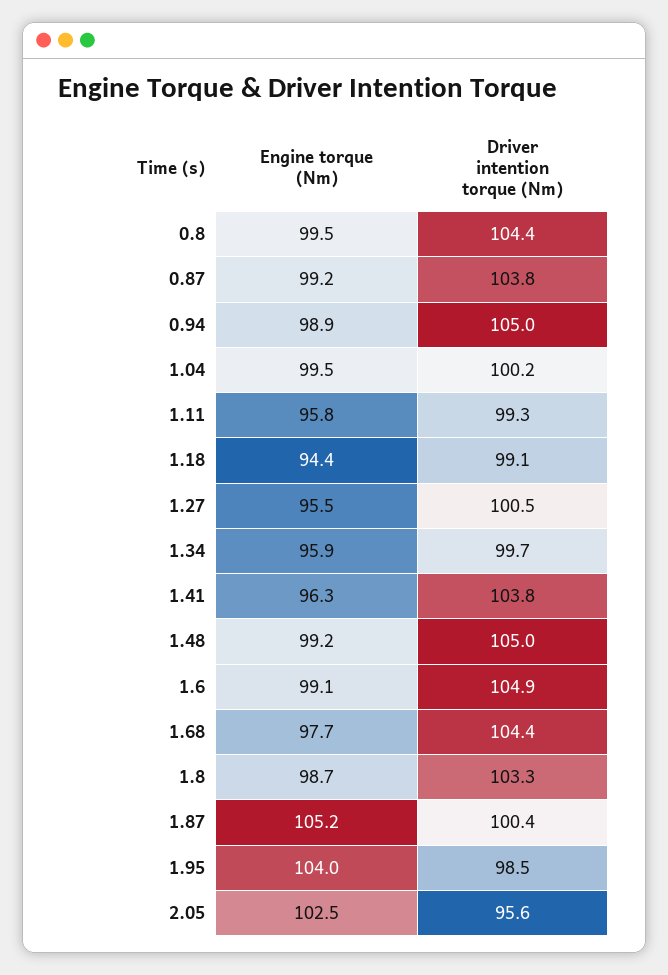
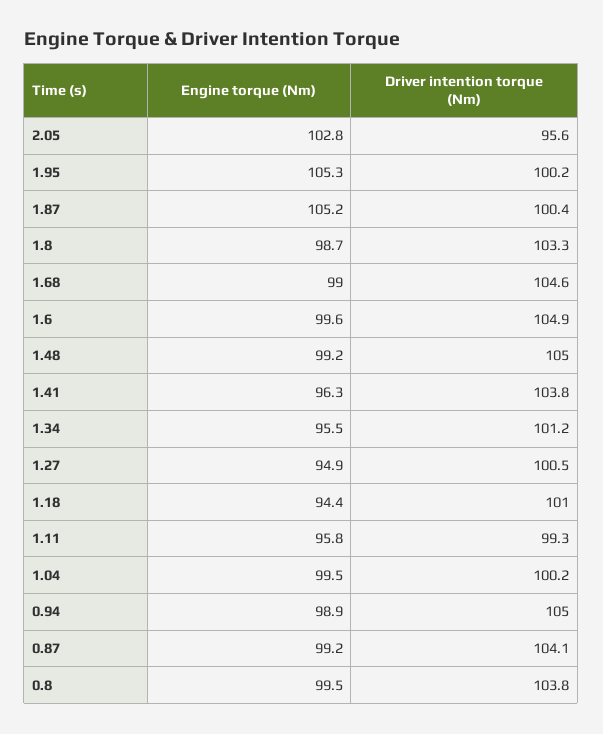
  {
    "Engine torque (Nm)": {
      "0.8": 99.5,
      "0.87": 99.2,
      "0.94": 98.9,
      "1.04": 99.5,
      "1.11": 95.8,
      "1.18": 94.4,
-     "1.27": 95.5,
+     "1.27": 94.9,
-     "1.34": 95.9,
+     "1.34": 95.5,
      "1.41": 96.3,
      "1.48": 99.2,
-     "1.6": 99.1,
+     "1.6": 99.6,
-     "1.68": 97.7,
+     "1.68": 99,
      "1.8": 98.7,
      "1.87": 105.2,
-     "1.95": 104,
+     "1.95": 105.3,
-     "2.05": 102.5
+     "2.05": 102.8
    },
    "Driver intention torque (Nm)": {
-     "0.8": 104.4,
+     "0.8": 103.8,
-     "0.87": 103.8,
+     "0.87": 104.1,
      "0.94": 105,
      "1.04": 100.2,
      "1.11": 99.3,
-     "1.18": 99.1,
+     "1.18": 101,
      "1.27": 100.5,
-     "1.34": 99.7,
+     "1.34": 101.2,
      "1.41": 103.8,
      "1.48": 105,
      "1.6": 104.9,
-     "1.68": 104.4,
+     "1.68": 104.6,
      "1.8": 103.3,
      "1.87": 100.4,
-     "1.95": 98.5,
+     "1.95": 100.2,
      "2.05": 95.6
    }
  }

